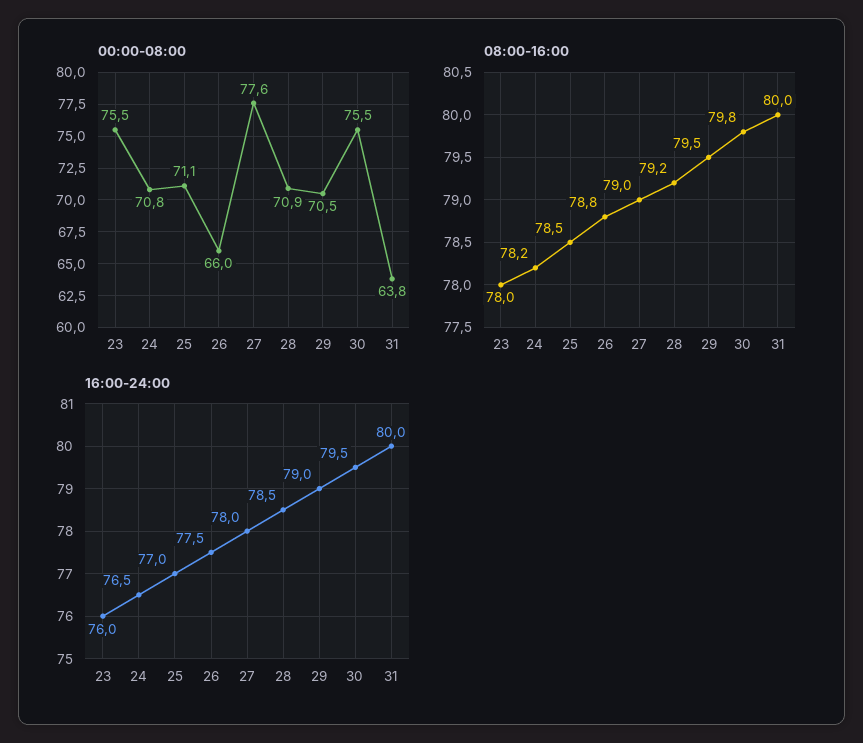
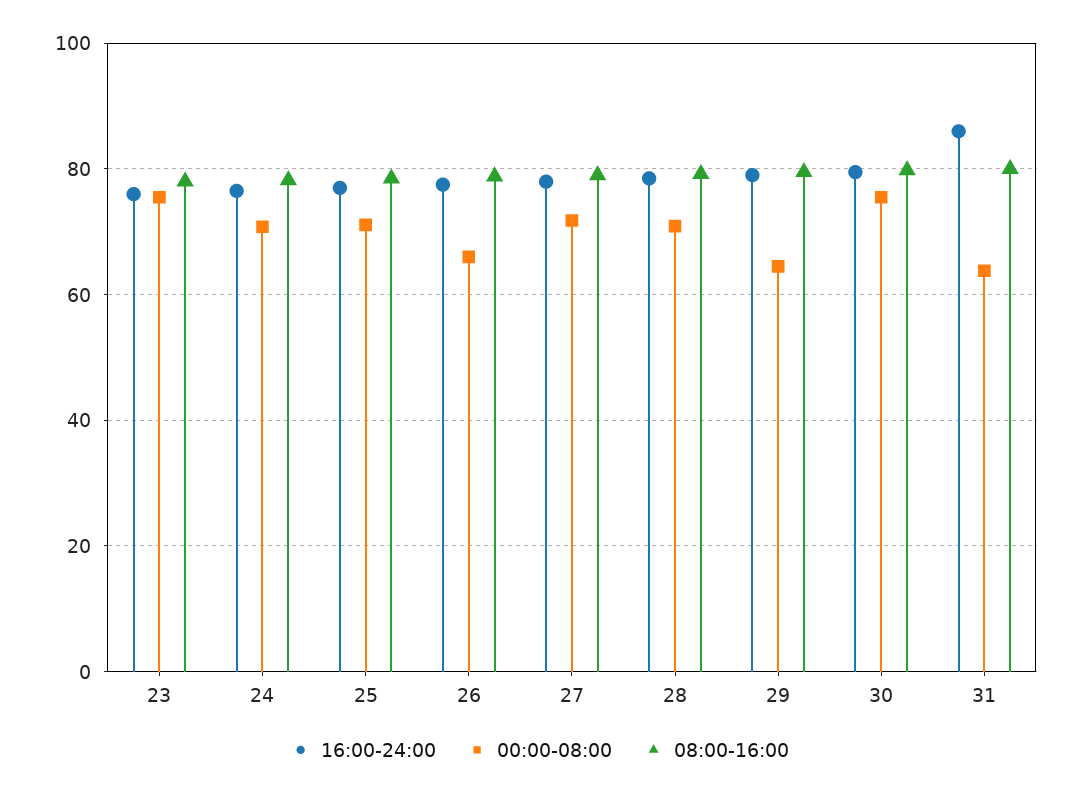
  {
    "00:00-08:00": {
      "23": 75.5,
      "24": 70.8,
      "25": 71.1,
      "26": 66,
-     "27": 77.6,
+     "27": 72,
      "28": 70.9,
-     "29": 70.5,
+     "29": 64,
      "30": 75.5,
      "31": 63.8
    },
    "08:00-16:00": {
      "23": 78,
      "24": 78.2,
      "25": 78.5,
      "26": 78.8,
      "27": 79,
      "28": 79.2,
      "29": 79.5,
      "30": 79.8,
      "31": 80
    },
    "16:00-24:00": {
      "23": 76,
      "24": 76.5,
      "25": 77,
      "26": 77.5,
      "27": 78,
      "28": 78.5,
      "29": 79,
      "30": 79.5,
-     "31": 80
+     "31": 86
    }
  }

